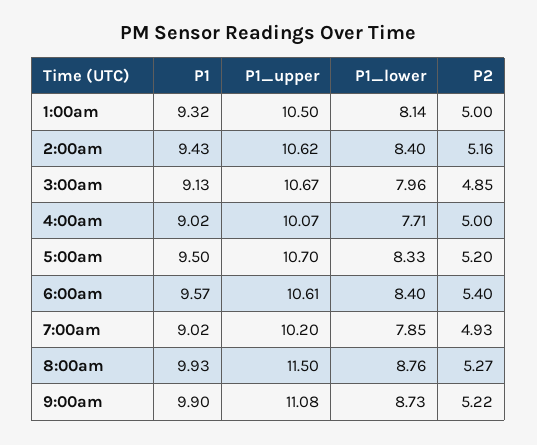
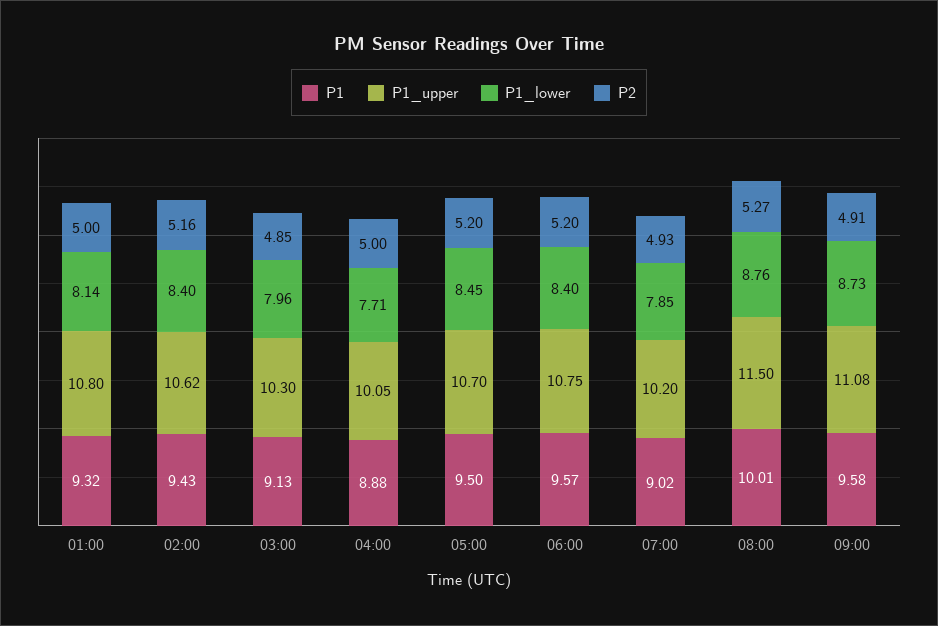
  {
    "P1": {
      "1:00am": 9.32,
      "2:00am": 9.43,
      "3:00am": 9.13,
-     "4:00am": 9.02,
+     "4:00am": 8.88,
      "5:00am": 9.5,
      "6:00am": 9.57,
      "7:00am": 9.02,
-     "8:00am": 9.93,
+     "8:00am": 10.01,
-     "9:00am": 9.9
+     "9:00am": 9.58
    },
    "P1_upper": {
-     "1:00am": 10.5,
+     "1:00am": 10.8,
      "2:00am": 10.62,
-     "3:00am": 10.67,
+     "3:00am": 10.3,
-     "4:00am": 10.07,
+     "4:00am": 10.05,
      "5:00am": 10.7,
-     "6:00am": 10.61,
+     "6:00am": 10.75,
      "7:00am": 10.2,
      "8:00am": 11.5,
      "9:00am": 11.08
    },
    "P1_lower": {
      "1:00am": 8.14,
      "2:00am": 8.4,
      "3:00am": 7.96,
      "4:00am": 7.71,
-     "5:00am": 8.33,
+     "5:00am": 8.45,
      "6:00am": 8.4,
      "7:00am": 7.85,
      "8:00am": 8.76,
      "9:00am": 8.73
    },
    "P2": {
      "1:00am": 5,
      "2:00am": 5.16,
      "3:00am": 4.85,
      "4:00am": 5,
      "5:00am": 5.2,
-     "6:00am": 5.4,
+     "6:00am": 5.2,
      "7:00am": 4.93,
      "8:00am": 5.27,
-     "9:00am": 5.22
+     "9:00am": 4.91
    }
  }

